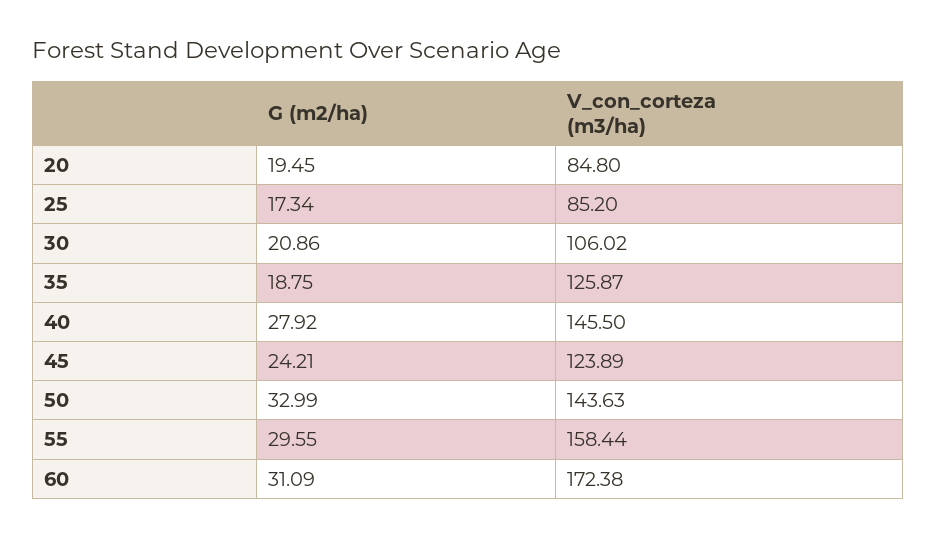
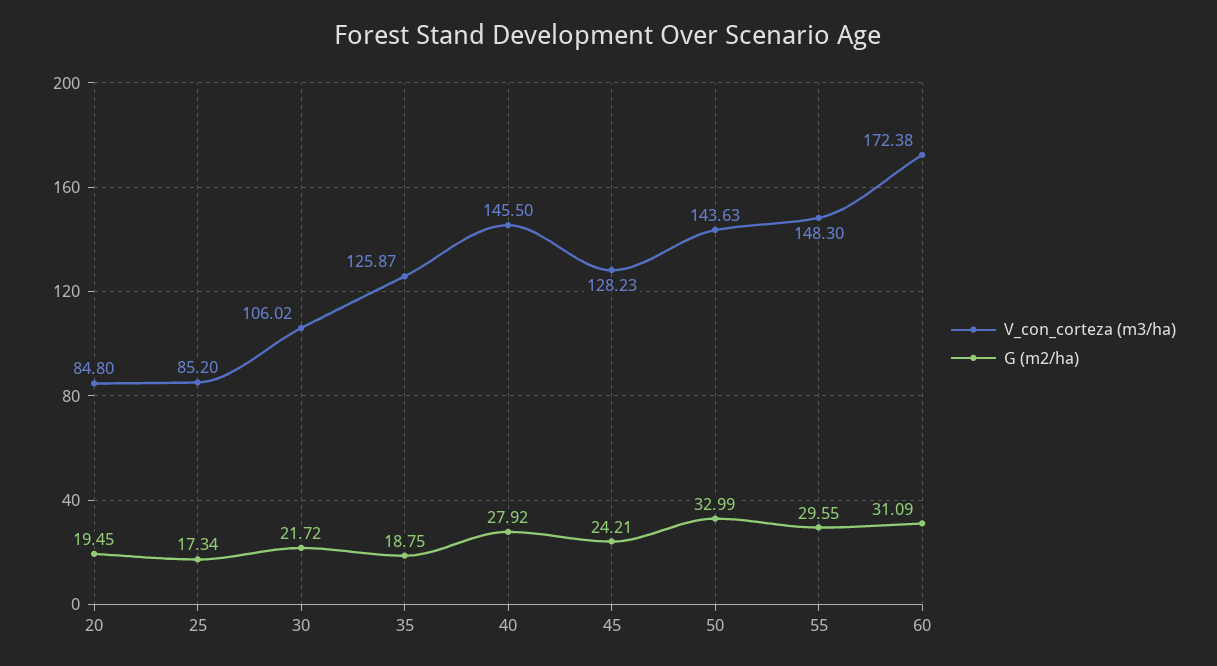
  {
    "G (m2/ha)": {
      "20": 19.45,
      "25": 17.34,
-     "30": 20.86,
+     "30": 21.72,
      "35": 18.75,
      "40": 27.92,
      "45": 24.21,
      "50": 32.99,
      "55": 29.55,
      "60": 31.09
    },
    "V_con_corteza (m3/ha)": {
      "20": 84.8,
      "25": 85.2,
      "30": 106.02,
      "35": 125.87,
      "40": 145.5,
-     "45": 123.89,
+     "45": 128.23,
      "50": 143.63,
-     "55": 158.44,
+     "55": 148.3,
      "60": 172.38
    }
  }

